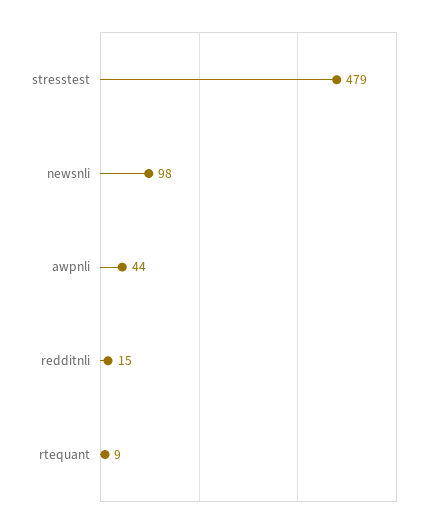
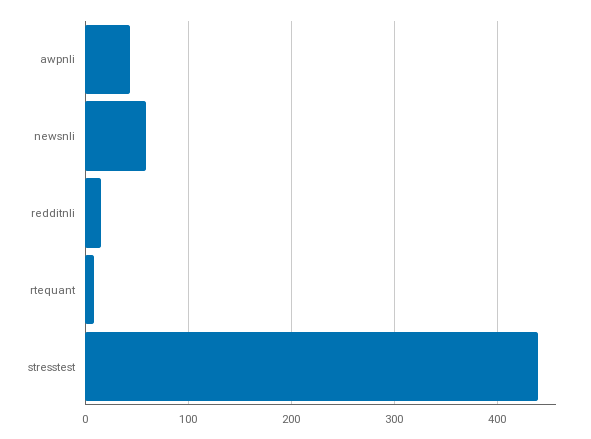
  {
-   "stresstest": 479,
+   "stresstest": 440,
-   "newsnli": 98,
+   "newsnli": 60,
    "awpnli": 44,
    "redditnli": 15,
    "rtequant": 9
  }

